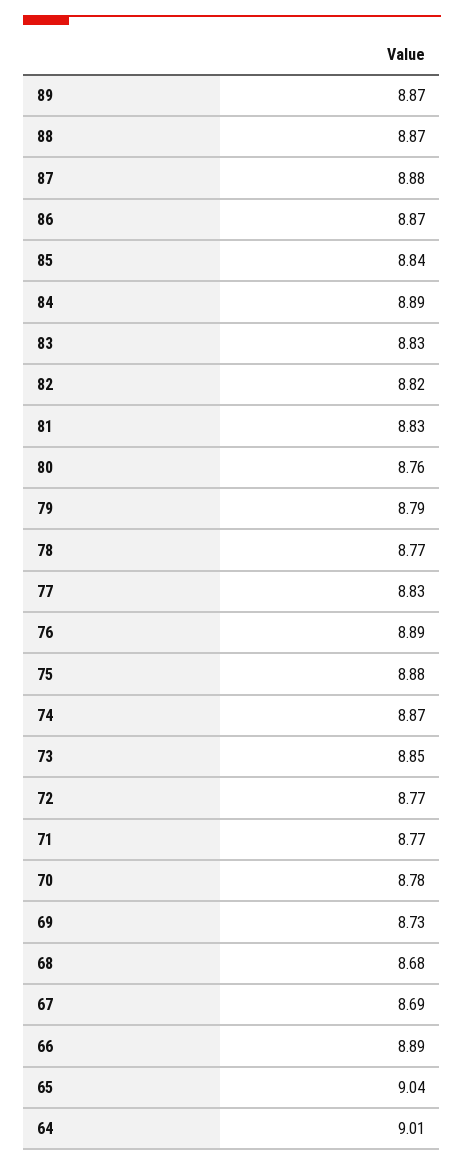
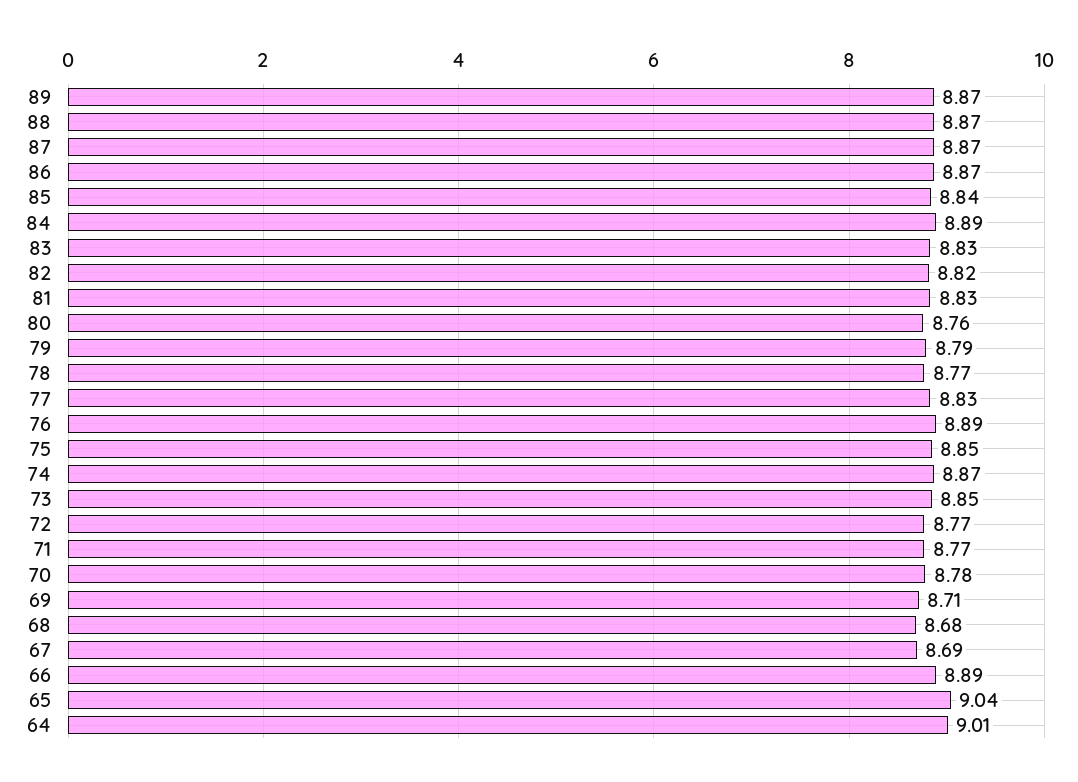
  {
    "89": 8.87,
    "88": 8.87,
-   "87": 8.88,
+   "87": 8.87,
    "86": 8.87,
    "85": 8.84,
    "84": 8.89,
    "83": 8.83,
    "82": 8.82,
    "81": 8.83,
    "80": 8.76,
    "79": 8.79,
    "78": 8.77,
    "77": 8.83,
    "76": 8.89,
-   "75": 8.88,
+   "75": 8.85,
    "74": 8.87,
    "73": 8.85,
    "72": 8.77,
    "71": 8.77,
    "70": 8.78,
-   "69": 8.73,
+   "69": 8.71,
    "68": 8.68,
    "67": 8.69,
    "66": 8.89,
    "65": 9.04,
    "64": 9.01
  }

